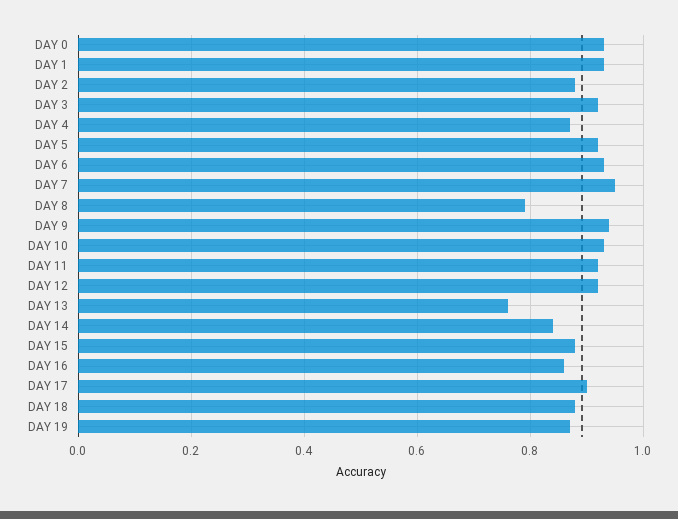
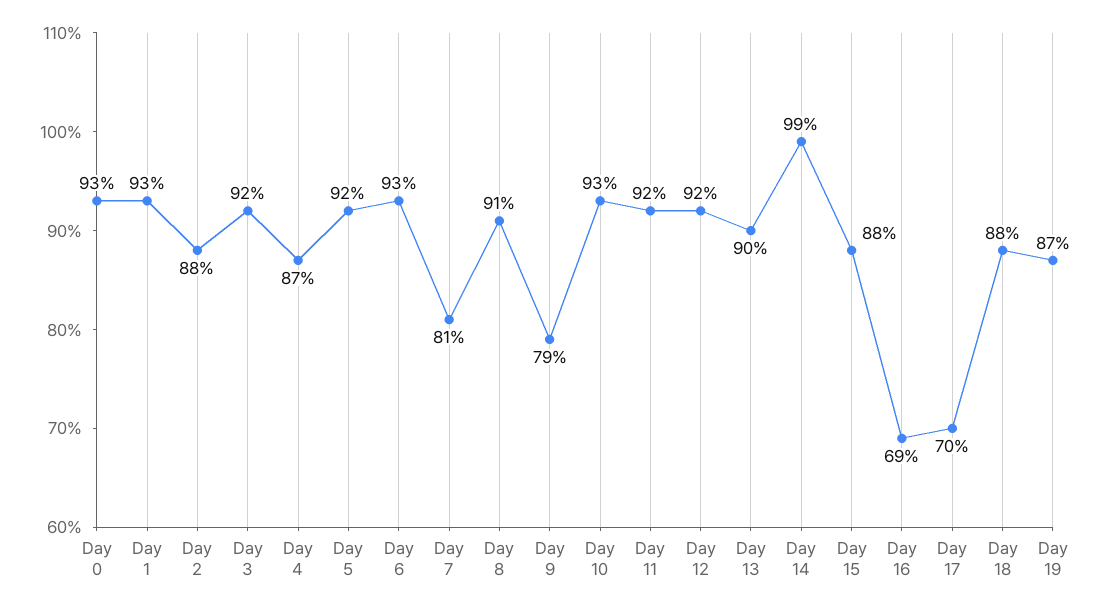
  {
    "DAY 0": 0.93,
    "DAY 1": 0.93,
    "DAY 2": 0.88,
    "DAY 3": 0.92,
    "DAY 4": 0.87,
    "DAY 5": 0.92,
    "DAY 6": 0.93,
-   "DAY 7": 0.95,
+   "DAY 7": 0.81,
-   "DAY 8": 0.8,
+   "DAY 8": 0.91,
-   "DAY 9": 0.95,
+   "DAY 9": 0.79,
    "DAY 10": 0.93,
    "DAY 11": 0.92,
    "DAY 12": 0.92,
-   "DAY 13": 0.75,
+   "DAY 13": 0.9,
-   "DAY 14": 0.85,
+   "DAY 14": 0.99,
    "DAY 15": 0.88,
-   "DAY 16": 0.85,
+   "DAY 16": 0.69,
-   "DAY 17": 0.9,
+   "DAY 17": 0.7,
    "DAY 18": 0.88,
    "DAY 19": 0.87
  }

